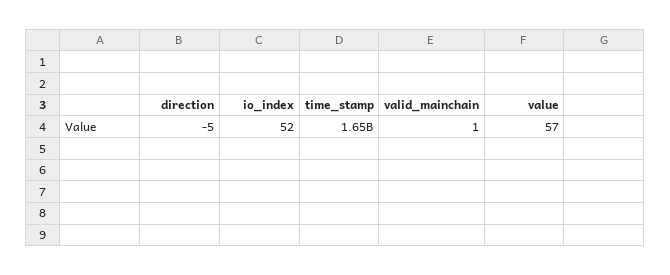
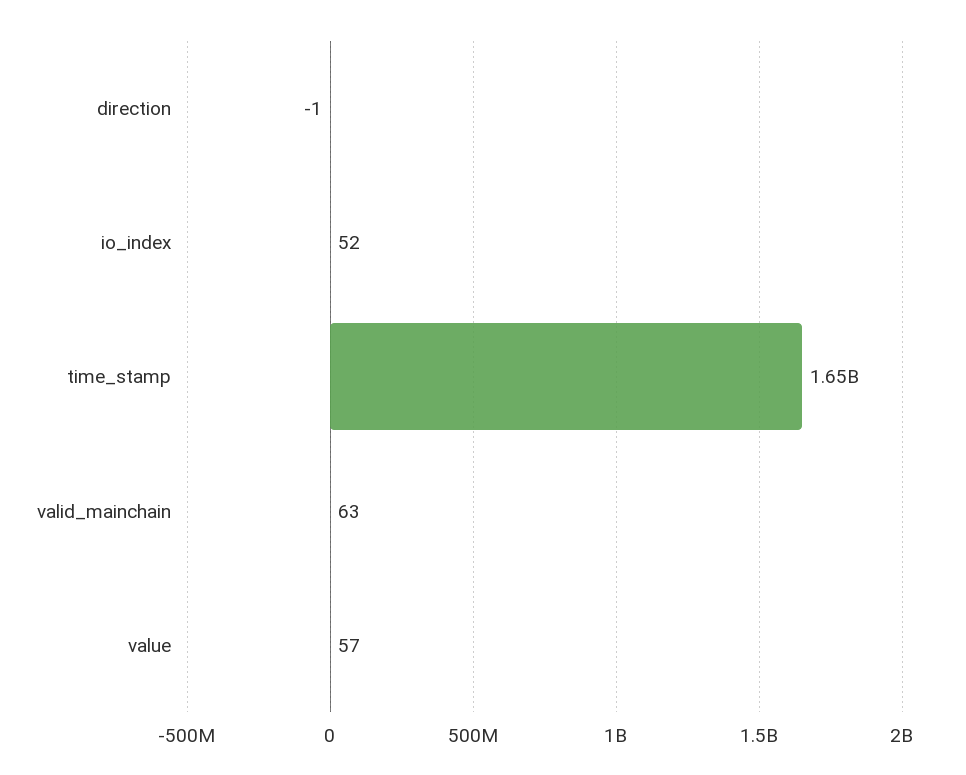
  {
-   "direction": -5,
+   "direction": -1,
    "io_index": 52,
    "time_stamp": 1650000000,
-   "valid_mainchain": 1,
+   "valid_mainchain": 63,
    "value": 57
  }

